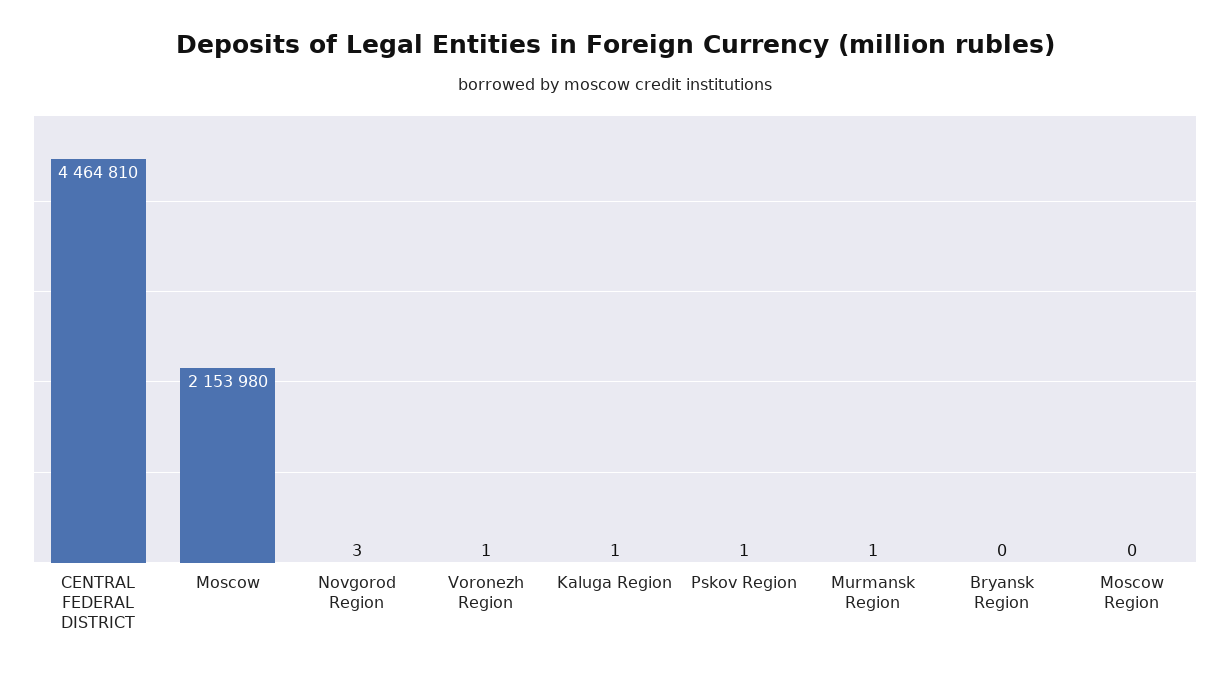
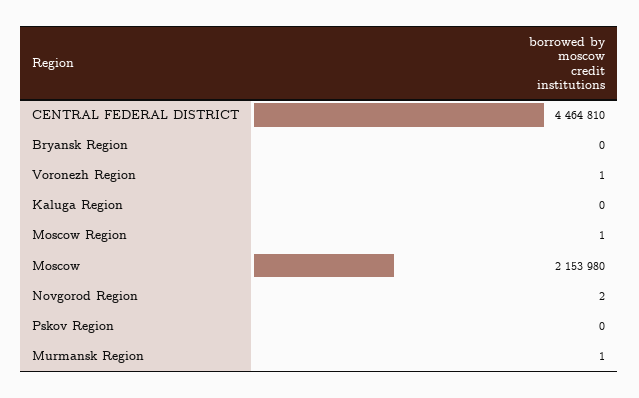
  {
    "CENTRAL FEDERAL DISTRICT": 4464810,
    "Moscow": 2153980,
-   "Novgorod Region": 3,
+   "Novgorod Region": 2,
    "Voronezh Region": 1,
-   "Kaluga Region": 1,
+   "Kaluga Region": 0,
-   "Pskov Region": 1,
+   "Pskov Region": 0,
    "Murmansk Region": 1,
    "Bryansk Region": 0,
-   "Moscow Region": 0
+   "Moscow Region": 1
  }

